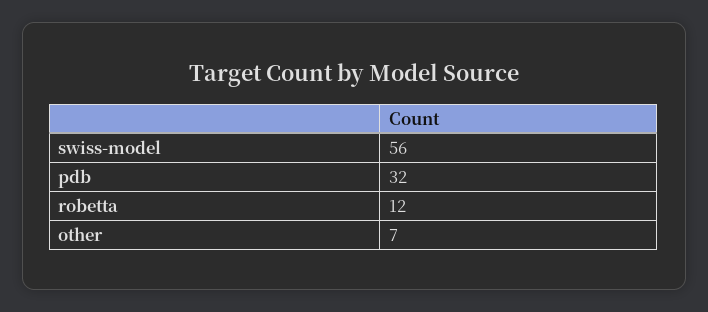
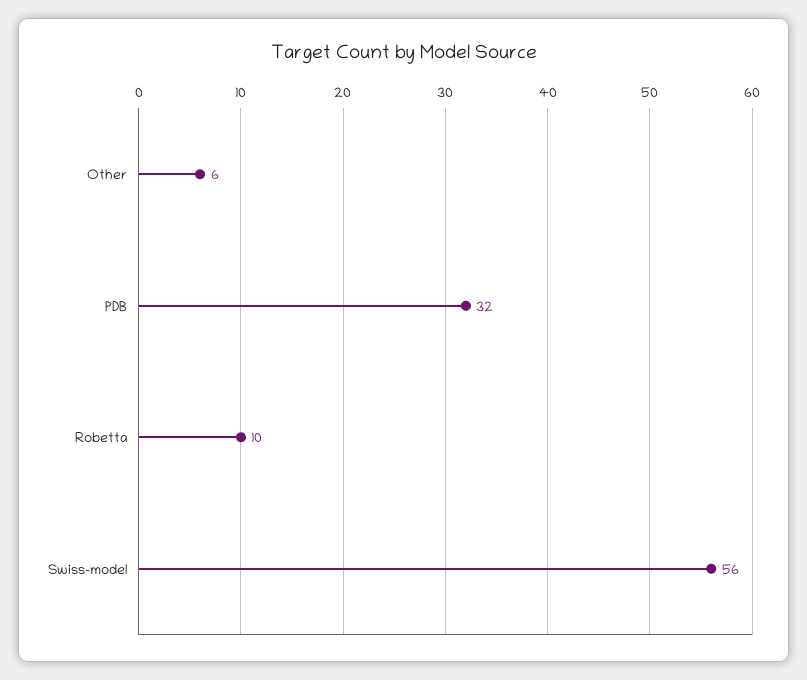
  {
    "swiss-model": 56,
    "pdb": 32,
-   "robetta": 12,
+   "robetta": 10,
-   "other": 7
+   "other": 6
  }

